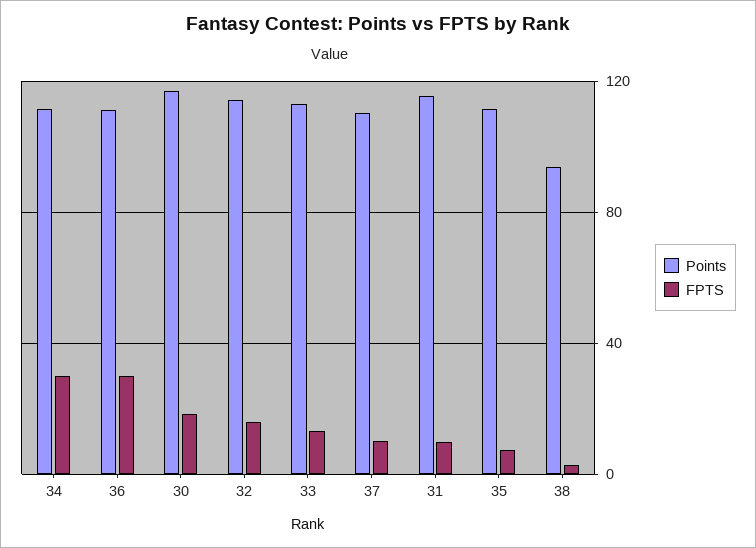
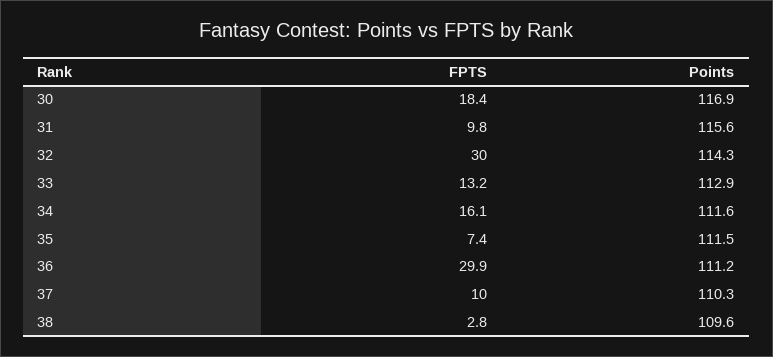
  {
    "Points": {
      "34": 111.6,
      "36": 111.2,
      "30": 116.9,
      "32": 114.3,
      "33": 112.9,
      "37": 110.3,
      "31": 115.6,
      "35": 111.5,
-     "38": 95
+     "38": 109.6
    },
    "FPTS": {
-     "34": 30,
+     "34": 16.1,
      "36": 29.9,
      "30": 18.4,
-     "32": 15,
+     "32": 30,
      "33": 13.2,
      "37": 10,
      "31": 9.8,
      "35": 7.4,
      "38": 2.8
    }
  }

